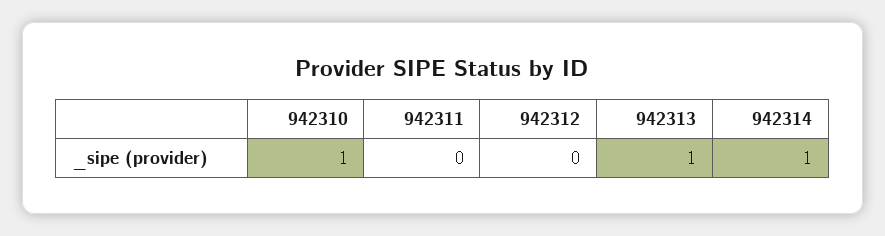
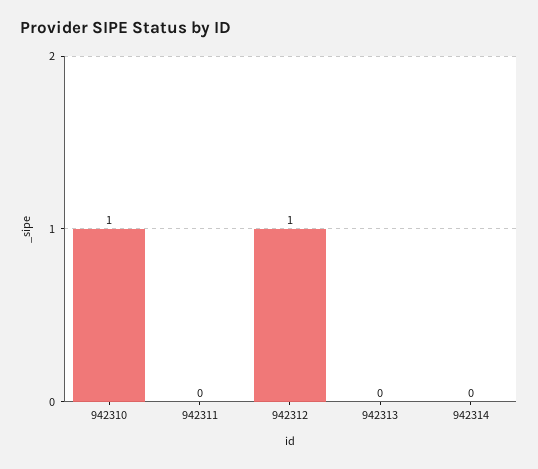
  {
    "942310": 1,
    "942311": 0,
-   "942312": 0,
+   "942312": 1,
-   "942313": 1,
+   "942313": 0,
-   "942314": 1
+   "942314": 0
  }

